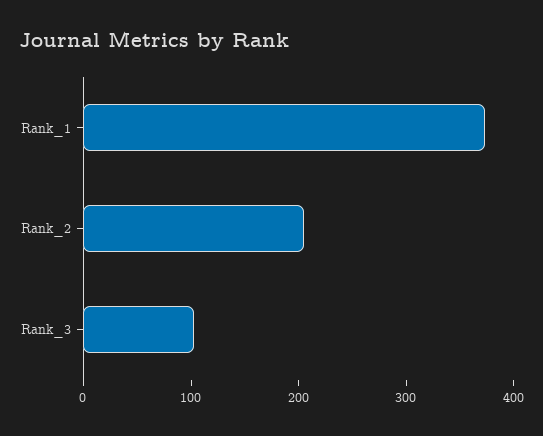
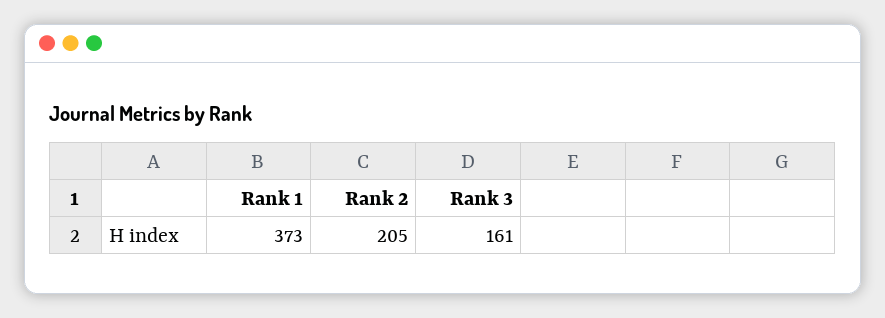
  {
    "Rank_1": 373,
    "Rank_2": 205,
-   "Rank_3": 100
+   "Rank_3": 161
  }

